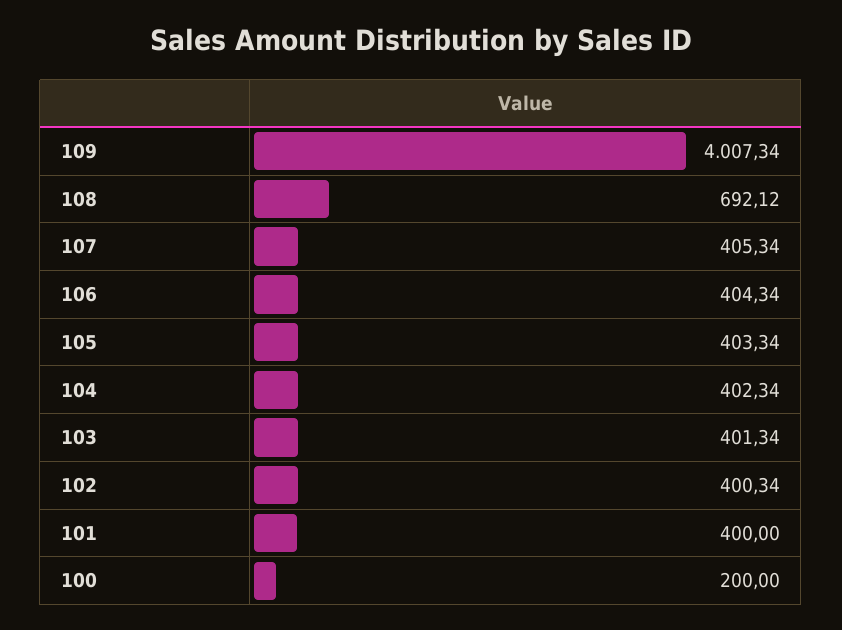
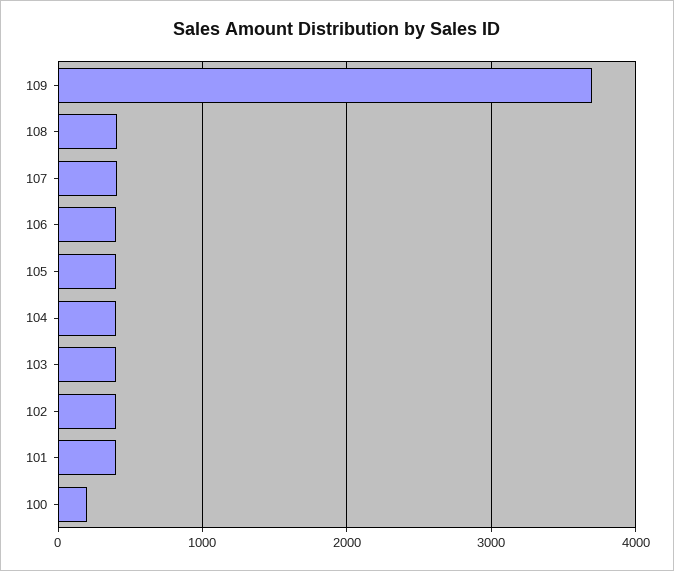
  {
-   "109": 4007.34,
+   "109": 3700,
-   "108": 692.12,
+   "108": 400,
    "107": 405.34,
    "106": 404.34,
    "105": 403.34,
    "104": 402.34,
    "103": 401.34,
    "102": 400.34,
    "101": 400,
    "100": 200
  }

